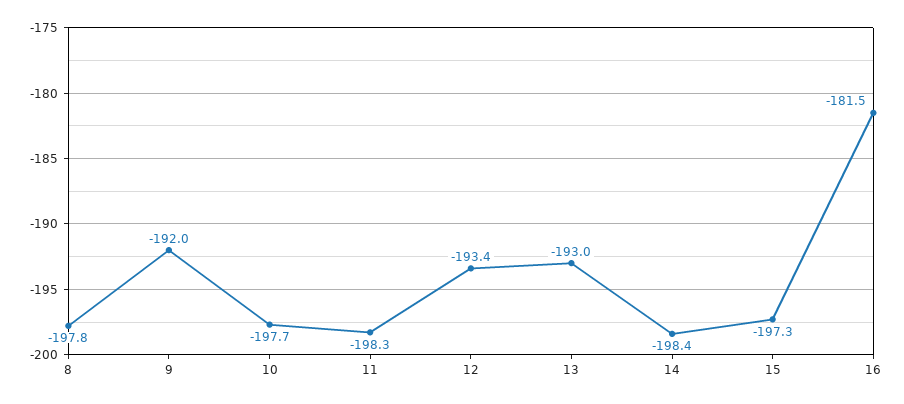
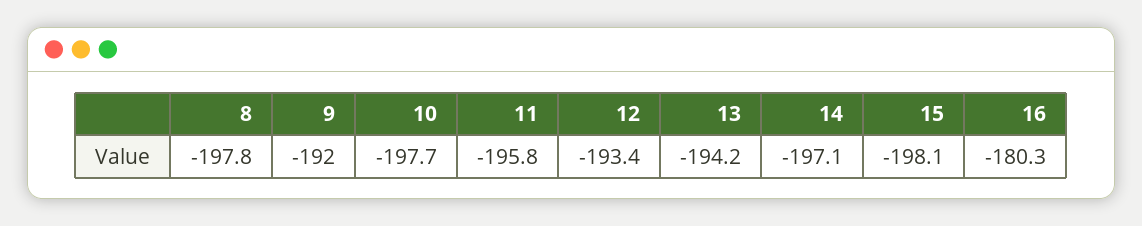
  {
    "8": -197.8,
    "9": -192,
    "10": -197.7,
-   "11": -198.3,
+   "11": -195.8,
    "12": -193.4,
-   "13": -193,
+   "13": -194.2,
-   "14": -198.4,
+   "14": -197.1,
-   "15": -197.3,
+   "15": -198.1,
-   "16": -181.5
+   "16": -180.3
  }

